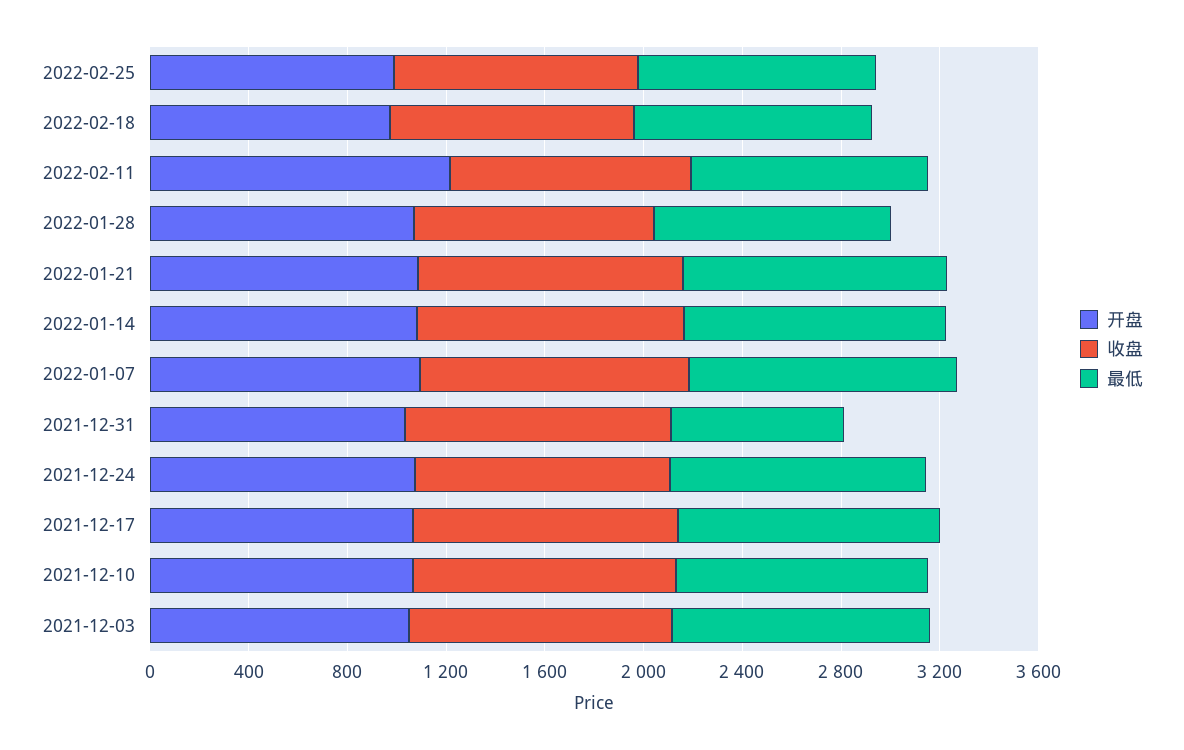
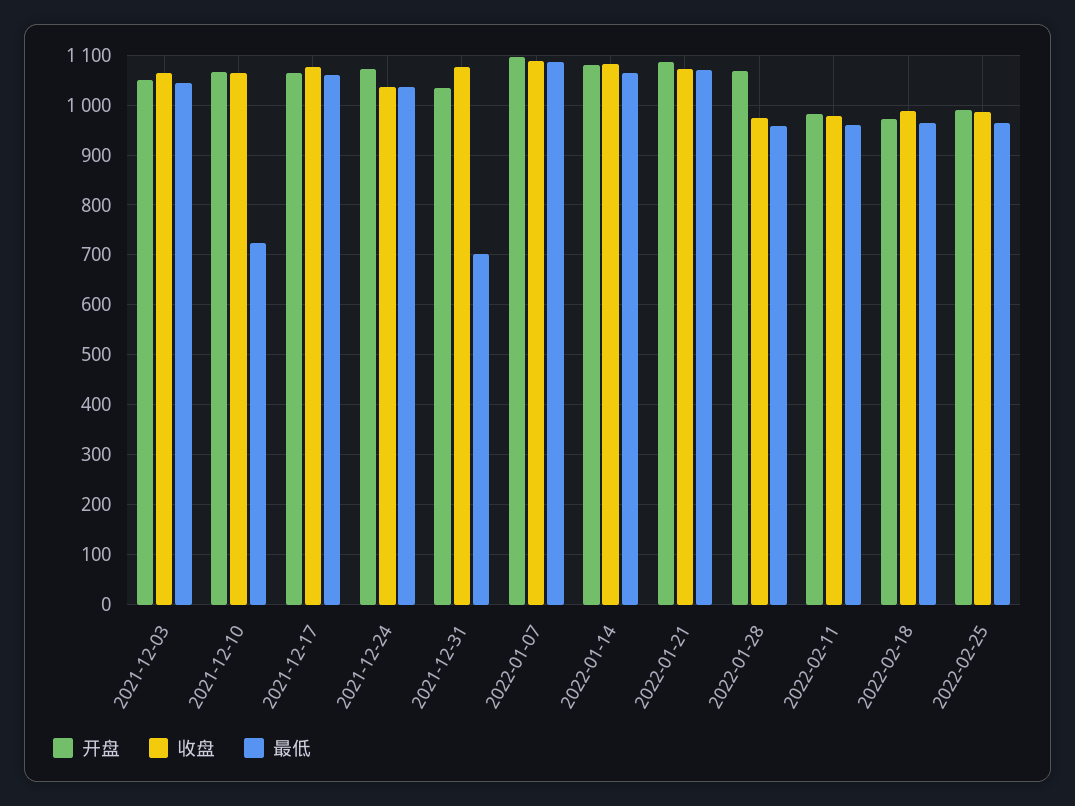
  {
    "开盘": {
      "2022-02-25": 1000,
      "2022-02-18": 980,
-     "2022-02-11": 1200,
+     "2022-02-11": 980,
      "2022-01-28": 1060,
      "2022-01-21": 1080,
      "2022-01-14": 1080,
      "2022-01-07": 1100,
      "2021-12-31": 1040,
      "2021-12-24": 1080,
      "2021-12-17": 1060,
      "2021-12-10": 1060,
      "2021-12-03": 1040
    },
    "收盘": {
      "2022-02-25": 980,
      "2022-02-18": 980,
      "2022-02-11": 980,
      "2022-01-28": 980,
      "2022-01-21": 1080,
      "2022-01-14": 1080,
      "2022-01-07": 1080,
      "2021-12-31": 1080,
      "2021-12-24": 1040,
      "2021-12-17": 1080,
      "2021-12-10": 1060,
      "2021-12-03": 1060
    },
    "最低": {
      "2022-02-25": 960,
      "2022-02-18": 960,
      "2022-02-11": 960,
      "2022-01-28": 960,
      "2022-01-21": 1060,
      "2022-01-14": 1060,
      "2022-01-07": 1080,
      "2021-12-31": 700,
      "2021-12-24": 1040,
      "2021-12-17": 1060,
-     "2021-12-10": 1000,
+     "2021-12-10": 720,
      "2021-12-03": 1040
    }
  }

